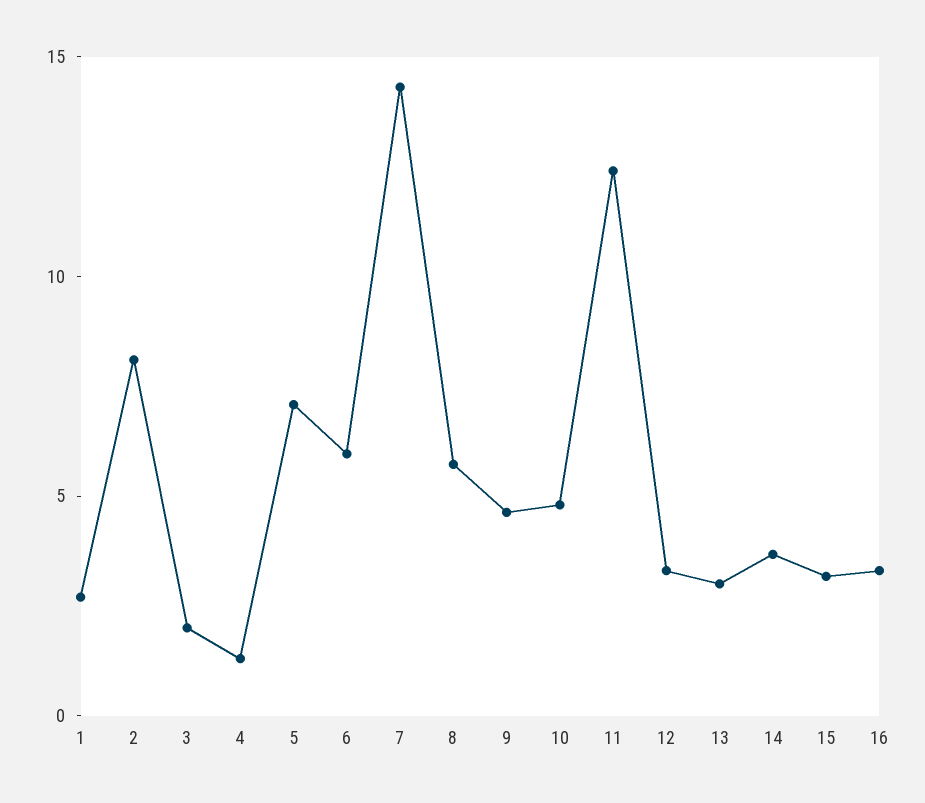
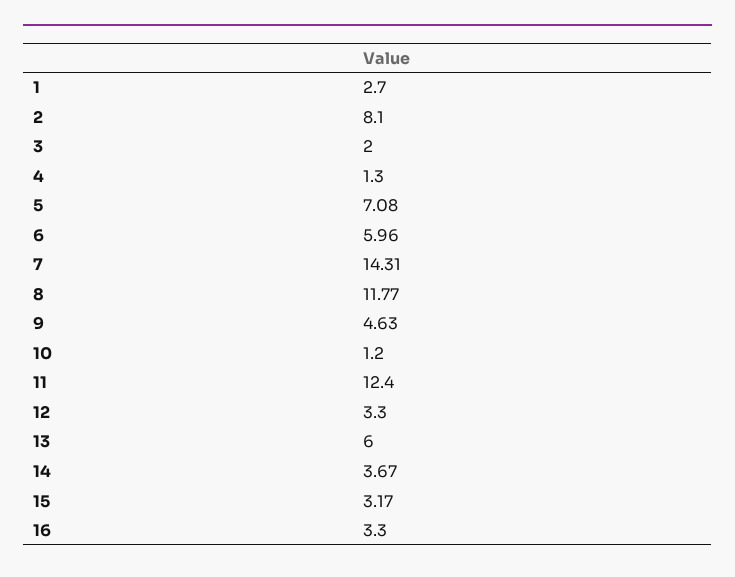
  {
    "1": 2.7,
    "2": 8.1,
    "3": 2,
    "4": 1.3,
    "5": 7.08,
    "6": 5.96,
    "7": 14.31,
-   "8": 6,
+   "8": 11.77,
    "9": 4.63,
-   "10": 5,
+   "10": 1.2,
    "11": 12.4,
    "12": 3.3,
-   "13": 3,
+   "13": 6,
    "14": 3.67,
    "15": 3.17,
    "16": 3.3
  }

